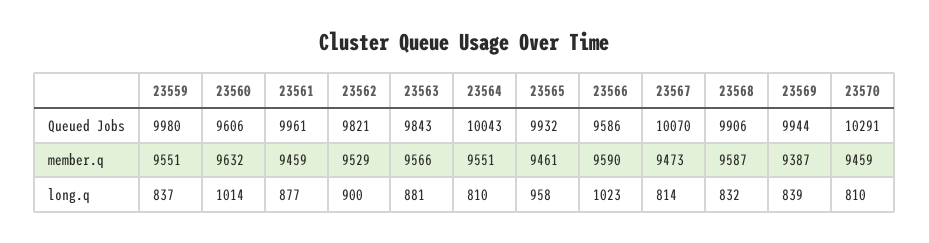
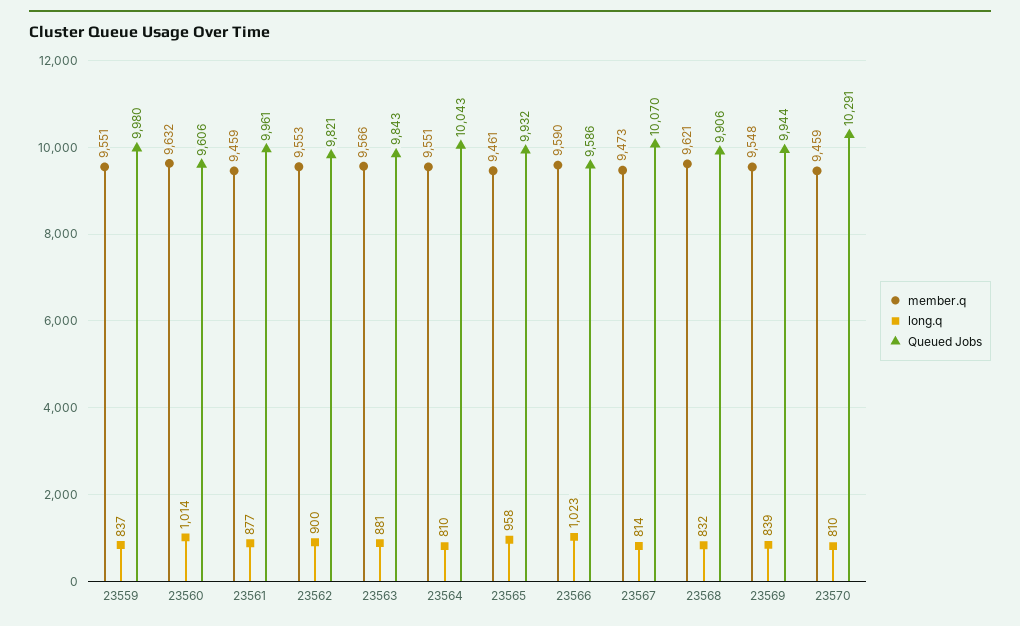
  {
    "Queued Jobs": {
      "23559": 9980,
      "23560": 9606,
      "23561": 9961,
      "23562": 9821,
      "23563": 9843,
      "23564": 10043,
      "23565": 9932,
      "23566": 9586,
      "23567": 10070,
      "23568": 9906,
      "23569": 9944,
      "23570": 10291
    },
    "member.q": {
      "23559": 9551,
      "23560": 9632,
      "23561": 9459,
-     "23562": 9529,
+     "23562": 9553,
      "23563": 9566,
      "23564": 9551,
      "23565": 9461,
      "23566": 9590,
      "23567": 9473,
-     "23568": 9587,
+     "23568": 9621,
-     "23569": 9387,
+     "23569": 9548,
      "23570": 9459
    },
    "long.q": {
      "23559": 837,
      "23560": 1014,
      "23561": 877,
      "23562": 900,
      "23563": 881,
      "23564": 810,
      "23565": 958,
      "23566": 1023,
      "23567": 814,
      "23568": 832,
      "23569": 839,
      "23570": 810
    }
  }

